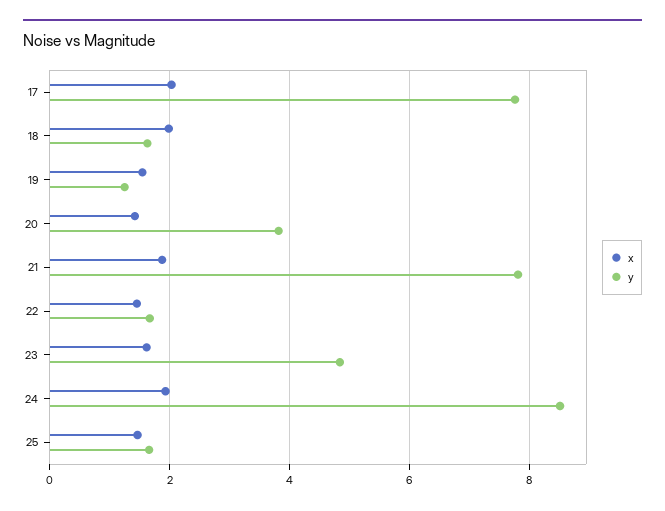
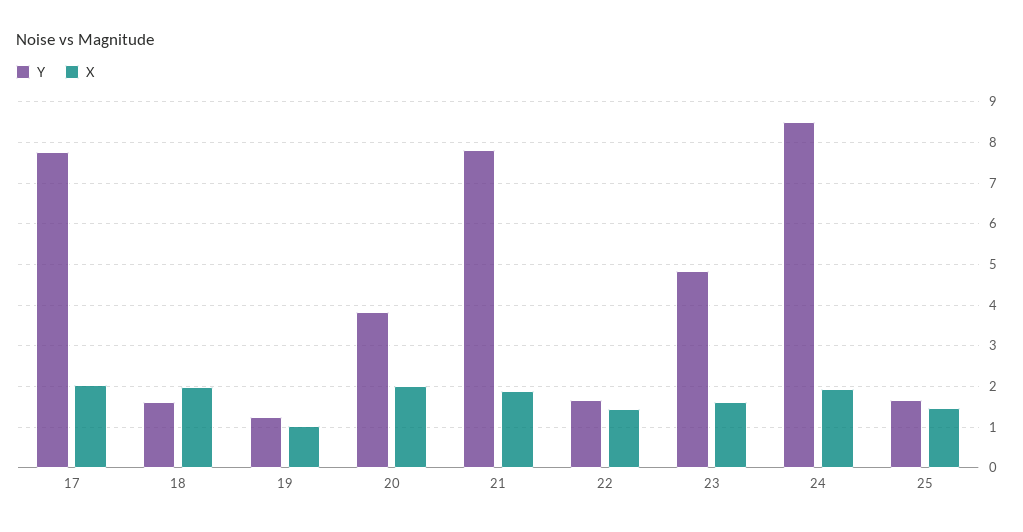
  {
    "x": {
      "17": 2,
      "18": 2,
-     "19": 1.6,
+     "19": 1,
-     "20": 1.4,
+     "20": 2,
      "21": 1.8,
      "22": 1.4,
      "23": 1.6,
      "24": 2,
      "25": 1.4
    },
    "y": {
      "17": 7.8,
      "18": 1.6,
      "19": 1.2,
      "20": 3.8,
      "21": 7.8,
      "22": 1.6,
      "23": 4.8,
      "24": 8.6,
      "25": 1.6
    }
  }

